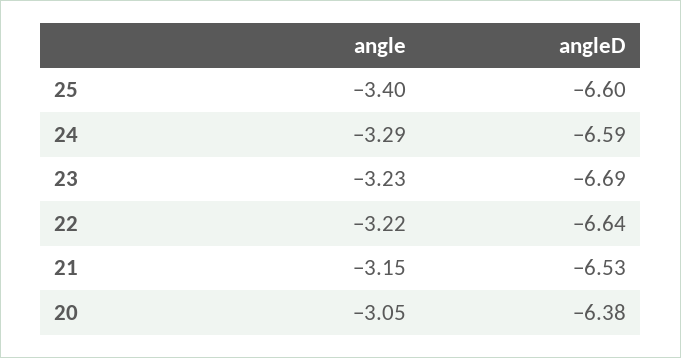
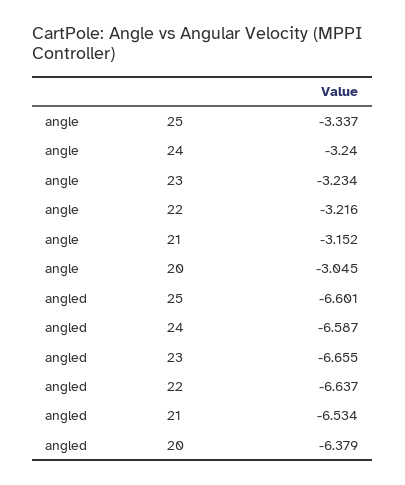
  {
    "angle": {
-     "25": -3.4,
+     "25": -3.337,
-     "24": -3.29,
+     "24": -3.24,
      "23": -3.234,
      "22": -3.216,
      "21": -3.152,
      "20": -3.045
    },
    "angleD": {
      "25": -6.601,
      "24": -6.587,
-     "23": -6.69,
+     "23": -6.655,
      "22": -6.637,
      "21": -6.534,
      "20": -6.379
    }
  }

